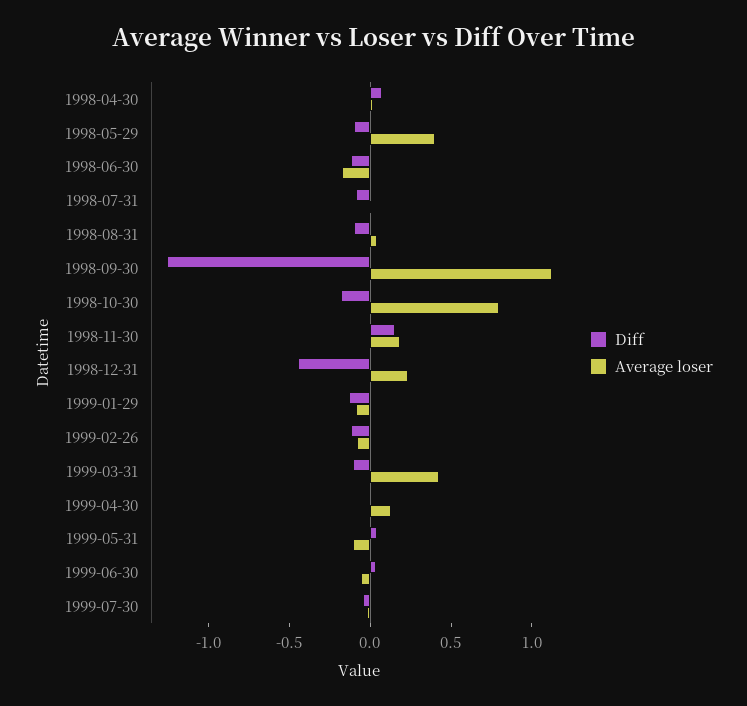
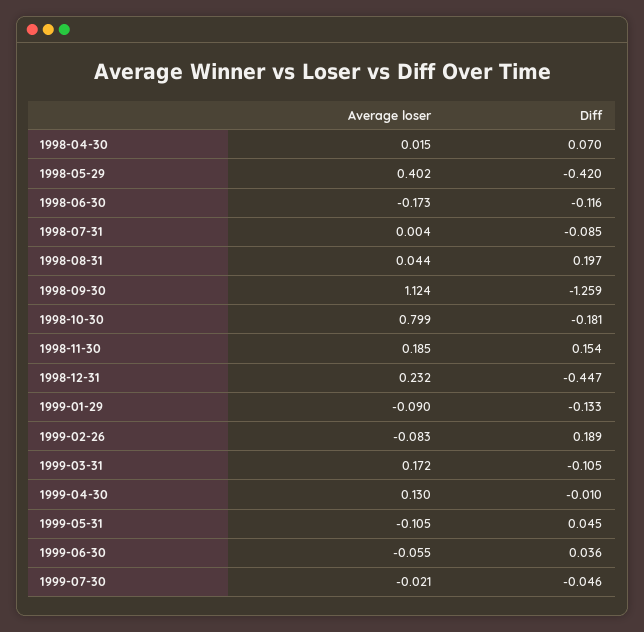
  {
    "Diff": {
      "1998-04-30": 0.07,
-     "1998-05-29": -0.1,
+     "1998-05-29": -0.42,
      "1998-06-30": -0.116,
      "1998-07-31": -0.085,
-     "1998-08-31": -0.1,
+     "1998-08-31": 0.197,
      "1998-09-30": -1.259,
      "1998-10-30": -0.181,
      "1998-11-30": 0.154,
      "1998-12-31": -0.447,
      "1999-01-29": -0.133,
-     "1999-02-26": -0.1,
+     "1999-02-26": 0.189,
      "1999-03-31": -0.105,
      "1999-04-30": -0.01,
      "1999-05-31": 0.045,
      "1999-06-30": 0.036,
      "1999-07-30": -0.046
    },
    "Average loser": {
      "1998-04-30": 0.015,
      "1998-05-29": 0.402,
      "1998-06-30": -0.173,
      "1998-07-31": 0.004,
      "1998-08-31": 0.044,
      "1998-09-30": 1.124,
      "1998-10-30": 0.799,
      "1998-11-30": 0.185,
      "1998-12-31": 0.232,
      "1999-01-29": -0.09,
      "1999-02-26": -0.083,
-     "1999-03-31": 0.4,
+     "1999-03-31": 0.172,
      "1999-04-30": 0.13,
      "1999-05-31": -0.105,
      "1999-06-30": -0.055,
      "1999-07-30": -0.021
    }
  }

